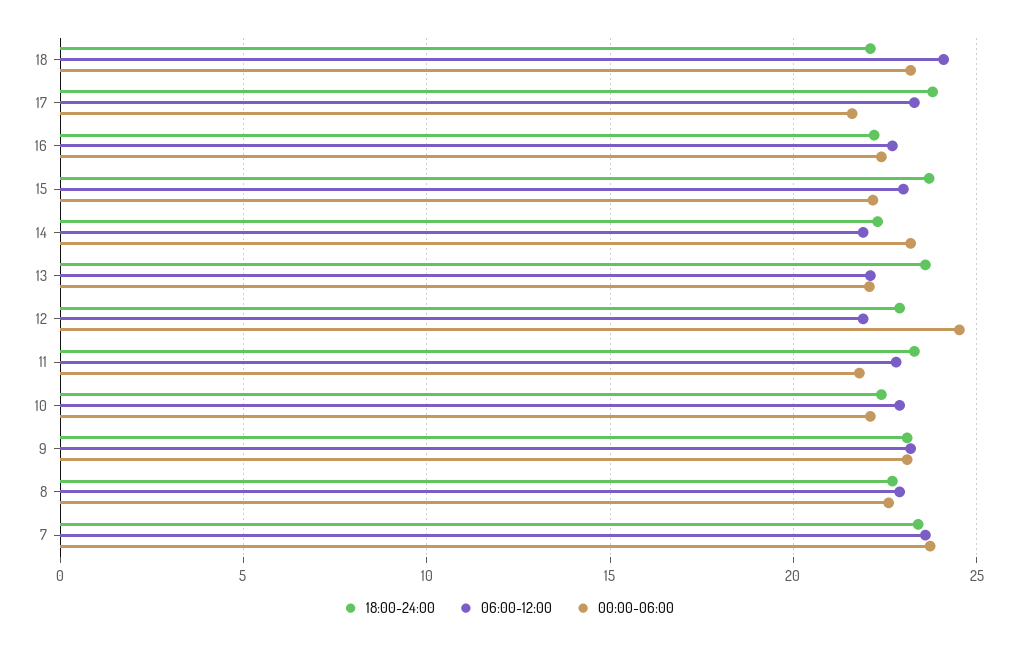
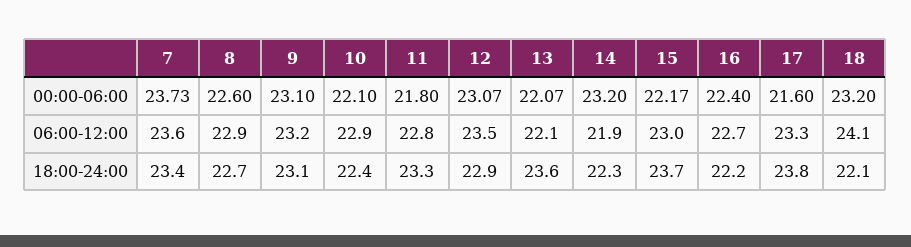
  {
    "18:00-24:00": {
      "18": 22.1,
      "17": 23.8,
      "16": 22.2,
      "15": 23.7,
      "14": 22.3,
      "13": 23.6,
      "12": 22.9,
      "11": 23.3,
      "10": 22.4,
      "9": 23.1,
      "8": 22.7,
      "7": 23.4
    },
    "06:00-12:00": {
      "18": 24.1,
      "17": 23.3,
      "16": 22.7,
      "15": 23,
      "14": 21.9,
      "13": 22.1,
-     "12": 22,
+     "12": 23.5,
      "11": 22.8,
      "10": 22.9,
      "9": 23.2,
      "8": 22.9,
      "7": 23.6
    },
    "00:00-06:00": {
      "18": 23.2,
      "17": 21.6,
      "16": 22.4,
      "15": 22.17,
      "14": 23.2,
      "13": 22.07,
-     "12": 24.5,
+     "12": 23.07,
      "11": 21.8,
      "10": 22.1,
      "9": 23.1,
      "8": 22.6,
      "7": 23.73
    }
  }

